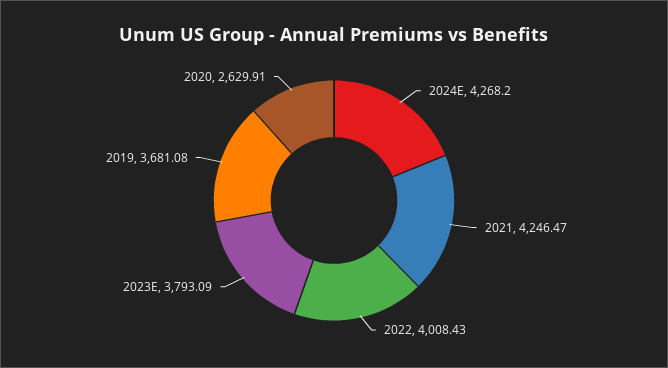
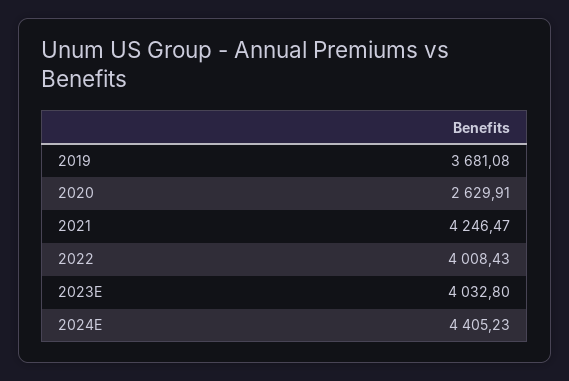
  {
-   "2024E": 4268.2,
+   "2024E": 4405.23,
    "2021": 4246.47,
    "2022": 4008.43,
-   "2023E": 3793.09,
+   "2023E": 4032.8,
    "2019": 3681.08,
    "2020": 2629.91
  }

